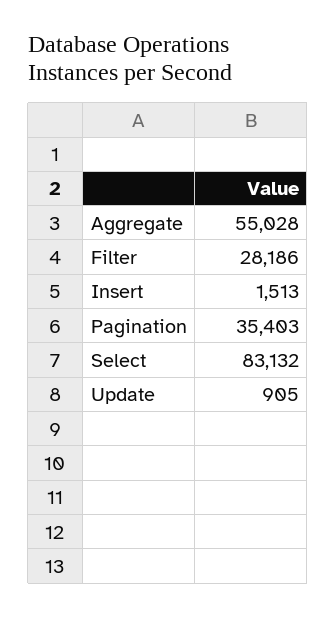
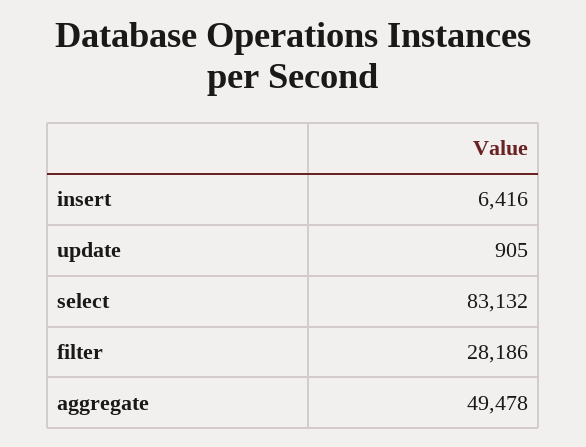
  {
-   "Aggregate": 55028,
+   "Aggregate": 49478,
    "Filter": 28186,
-   "Insert": 1513,
+   "Insert": 6416,
-   "Pagination": 35403,
    "Select": 83132,
    "Update": 905
  }

